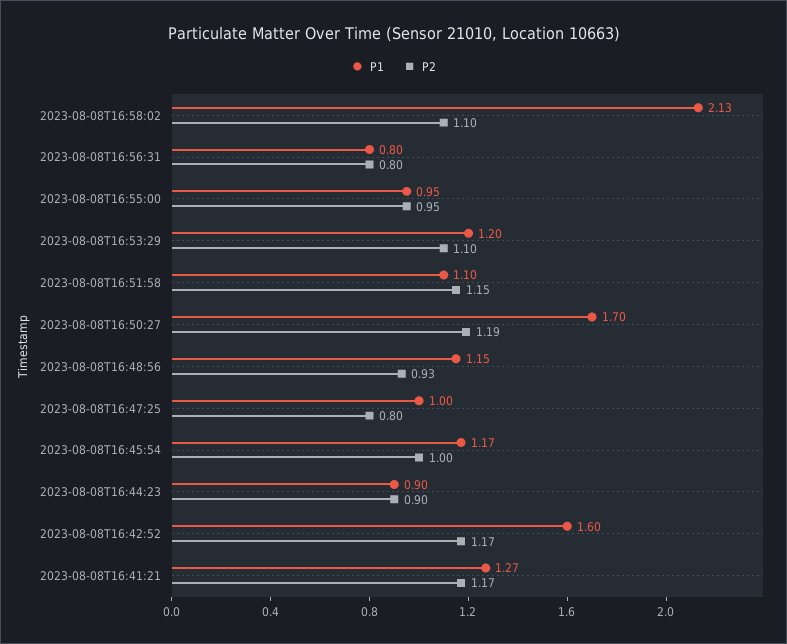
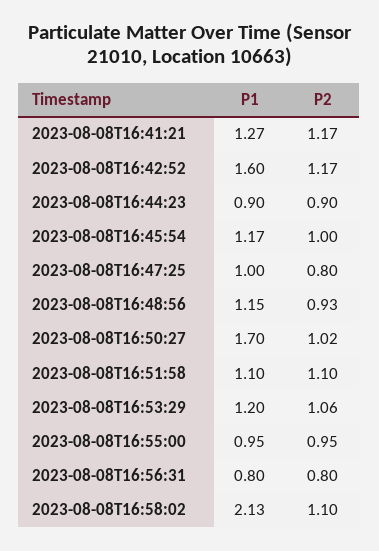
  {
    "P1": {
      "2023-08-08T16:58:02": 2.13,
      "2023-08-08T16:56:31": 0.8,
      "2023-08-08T16:55:00": 0.95,
      "2023-08-08T16:53:29": 1.2,
      "2023-08-08T16:51:58": 1.1,
      "2023-08-08T16:50:27": 1.7,
      "2023-08-08T16:48:56": 1.15,
      "2023-08-08T16:47:25": 1,
      "2023-08-08T16:45:54": 1.17,
      "2023-08-08T16:44:23": 0.9,
      "2023-08-08T16:42:52": 1.6,
      "2023-08-08T16:41:21": 1.27
    },
    "P2": {
      "2023-08-08T16:58:02": 1.1,
      "2023-08-08T16:56:31": 0.8,
      "2023-08-08T16:55:00": 0.95,
-     "2023-08-08T16:53:29": 1.1,
+     "2023-08-08T16:53:29": 1.06,
-     "2023-08-08T16:51:58": 1.15,
+     "2023-08-08T16:51:58": 1.1,
-     "2023-08-08T16:50:27": 1.19,
+     "2023-08-08T16:50:27": 1.02,
      "2023-08-08T16:48:56": 0.93,
      "2023-08-08T16:47:25": 0.8,
      "2023-08-08T16:45:54": 1,
      "2023-08-08T16:44:23": 0.9,
      "2023-08-08T16:42:52": 1.17,
      "2023-08-08T16:41:21": 1.17
    }
  }

